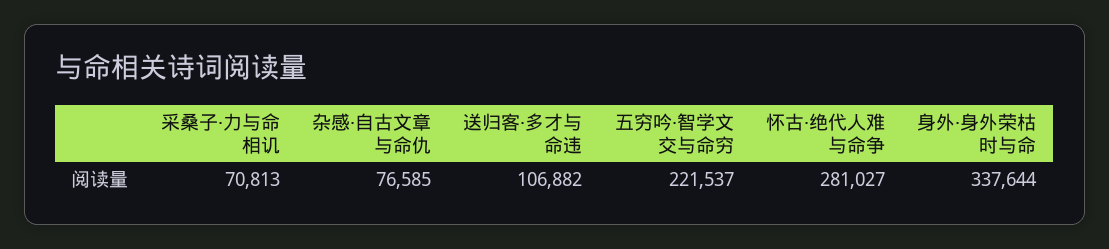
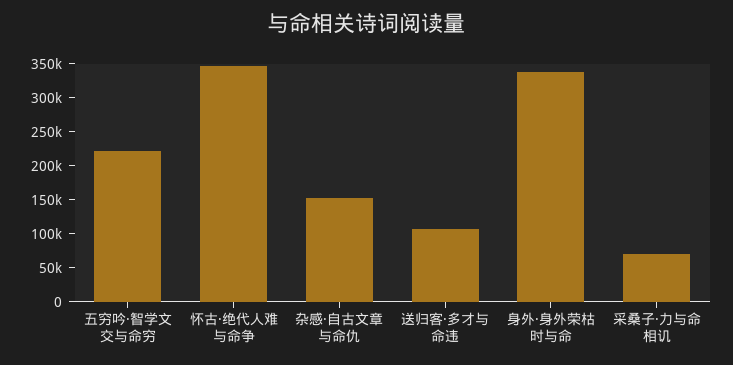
  {
    "采桑子·力与命相讥": 70813,
-   "杂感·自古文章与命仇": 76585,
+   "杂感·自古文章与命仇": 150000,
    "送归客·多才与命违": 106882,
    "五穷吟·智学文交与命穷": 221537,
-   "怀古·绝代人难与命争": 281027,
+   "怀古·绝代人难与命争": 350000,
    "身外·身外荣枯时与命": 337644
  }

